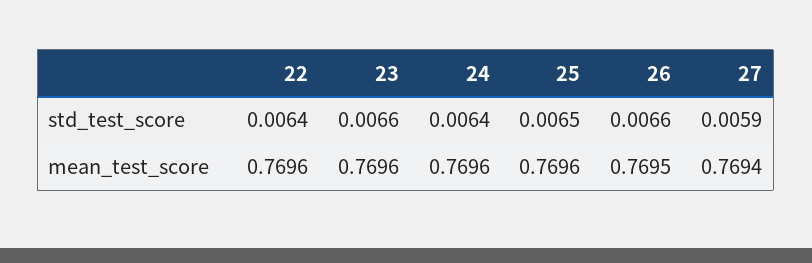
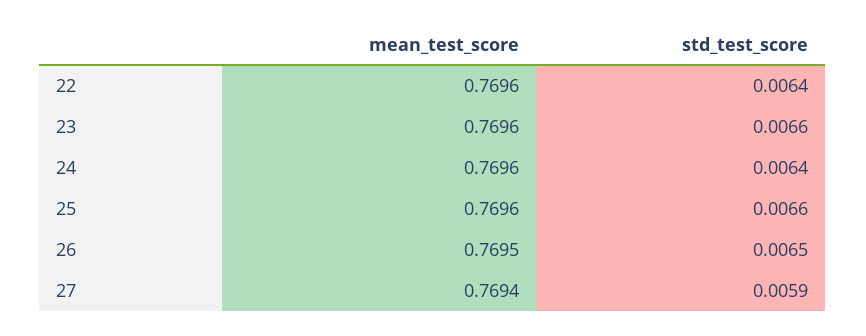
  {
    "22": {
      "std_test_score": 0.0064,
      "mean_test_score": 0.7696
    },
    "23": {
      "std_test_score": 0.0066,
      "mean_test_score": 0.7696
    },
    "24": {
      "std_test_score": 0.0064,
      "mean_test_score": 0.7696
    },
    "25": {
-     "std_test_score": 0.0065,
+     "std_test_score": 0.0066,
      "mean_test_score": 0.7696
    },
    "26": {
-     "std_test_score": 0.0066,
+     "std_test_score": 0.0065,
      "mean_test_score": 0.7695
    },
    "27": {
      "std_test_score": 0.0059,
      "mean_test_score": 0.7694
    }
  }

